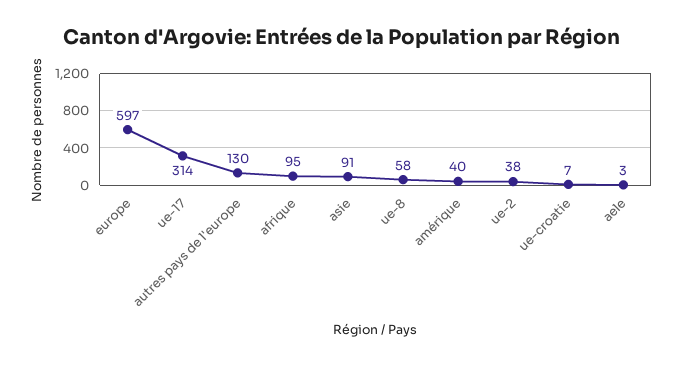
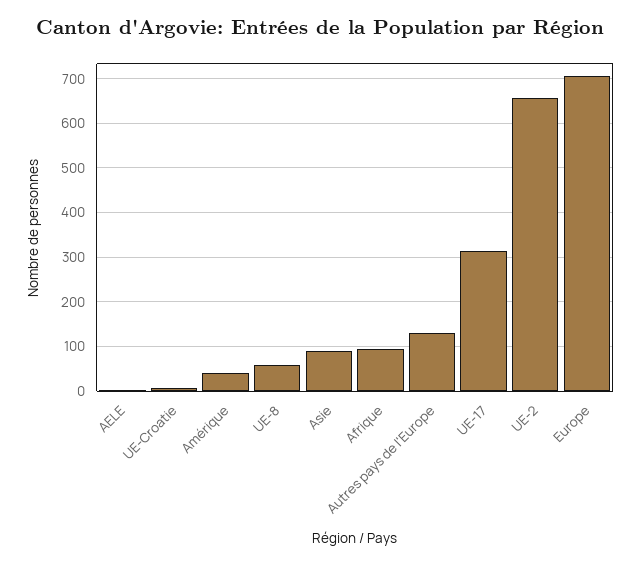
  {
-   "europe": 597,
+   "europe": 700,
    "ue-17": 314,
    "autres pays de l'europe": 130,
    "afrique": 95,
    "asie": 91,
    "ue-8": 58,
    "amérique": 40,
-   "ue-2": 38,
+   "ue-2": 660,
    "ue-croatie": 7,
    "aele": 3
  }

